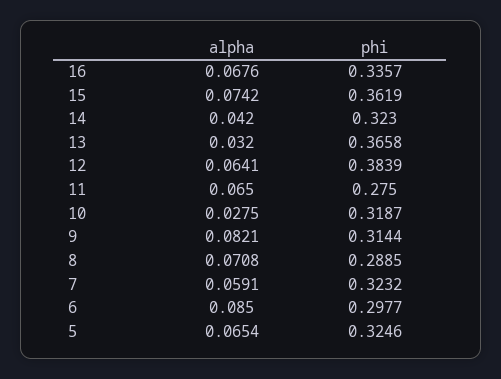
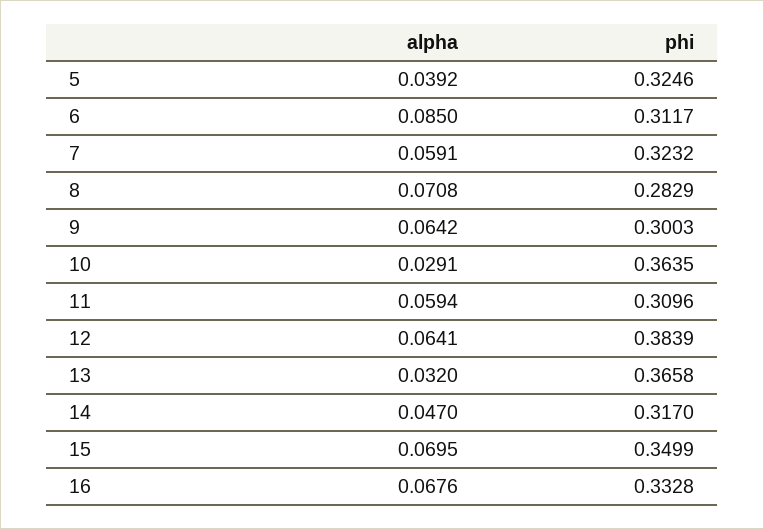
  {
    "alpha": {
      "16": 0.0676,
-     "15": 0.0742,
+     "15": 0.0695,
-     "14": 0.042,
+     "14": 0.047,
      "13": 0.032,
      "12": 0.0641,
-     "11": 0.065,
+     "11": 0.0594,
-     "10": 0.0275,
+     "10": 0.0291,
-     "9": 0.0821,
+     "9": 0.0642,
      "8": 0.0708,
      "7": 0.0591,
      "6": 0.085,
-     "5": 0.0654
+     "5": 0.0392
    },
    "phi": {
-     "16": 0.3357,
+     "16": 0.3328,
-     "15": 0.3619,
+     "15": 0.3499,
-     "14": 0.323,
+     "14": 0.317,
      "13": 0.3658,
      "12": 0.3839,
-     "11": 0.275,
+     "11": 0.3096,
-     "10": 0.3187,
+     "10": 0.3635,
-     "9": 0.3144,
+     "9": 0.3003,
-     "8": 0.2885,
+     "8": 0.2829,
      "7": 0.3232,
-     "6": 0.2977,
+     "6": 0.3117,
      "5": 0.3246
    }
  }

